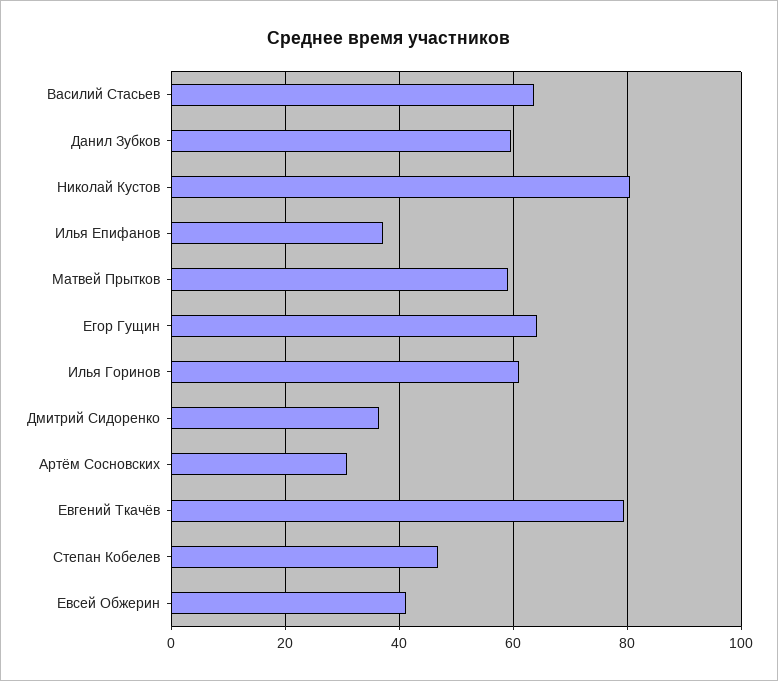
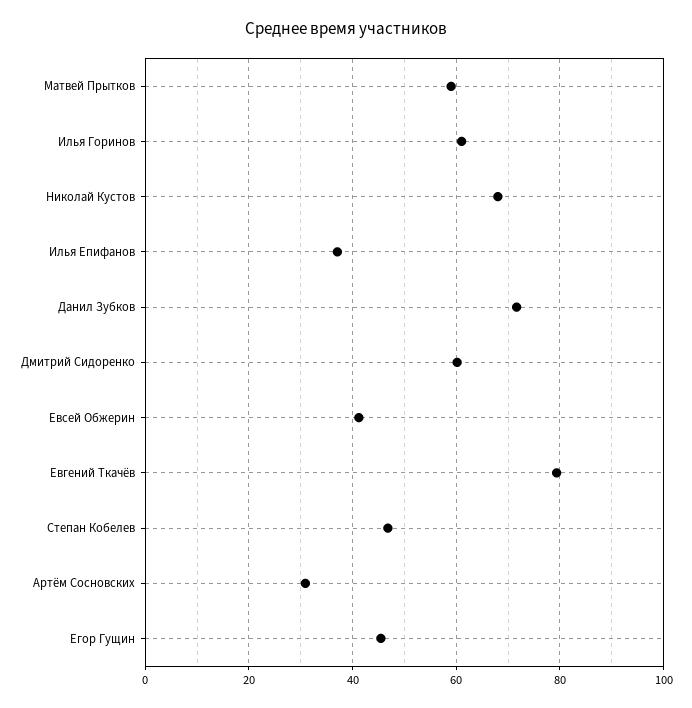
  {
-   "Василий Стасьев": 64,
-   "Данил Зубков": 60,
+   "Данил Зубков": 72,
-   "Николай Кустов": 80,
+   "Николай Кустов": 68,
    "Илья Епифанов": 38,
    "Матвей Прытков": 58,
-   "Егор Гущин": 64,
+   "Егор Гущин": 46,
    "Илья Горинов": 62,
-   "Дмитрий Сидоренко": 36,
+   "Дмитрий Сидоренко": 60,
    "Артём Сосновских": 30,
    "Евгений Ткачёв": 80,
    "Степан Кобелев": 46,
    "Евсей Обжерин": 42
  }

